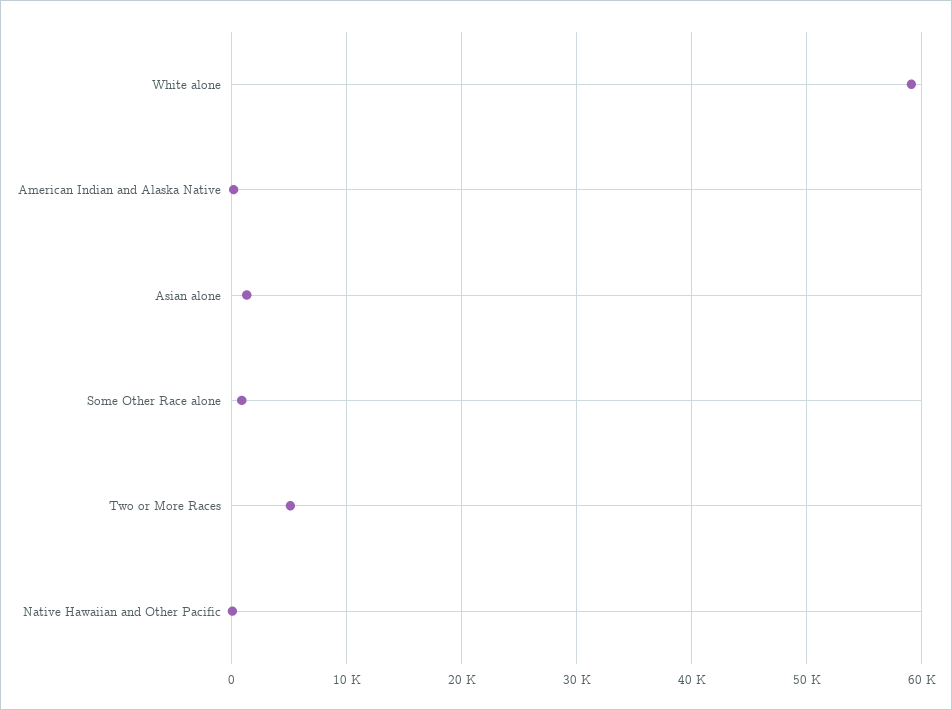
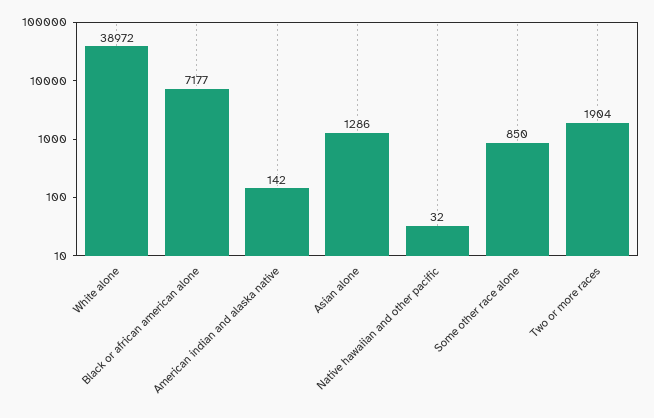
  {
-   "White alone": 59000,
+   "White alone": 38972,
    "American Indian and Alaska Native": 142,
    "Asian alone": 1286,
    "Some Other Race alone": 850,
-   "Two or More Races": 5000,
+   "Two or More Races": 1904,
-   "Native Hawaiian and Other Pacific": 32
+   "Native Hawaiian and Other Pacific": 32,
+   "Black or african american alone": 7177
  }

